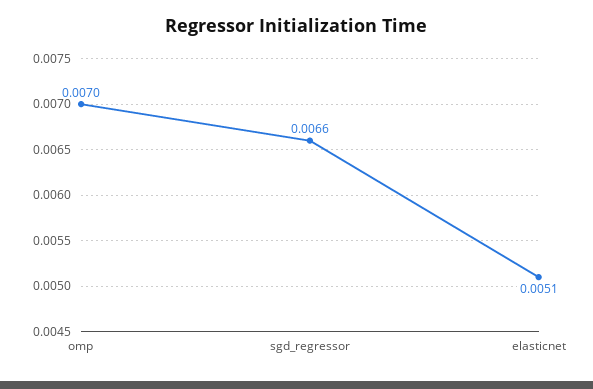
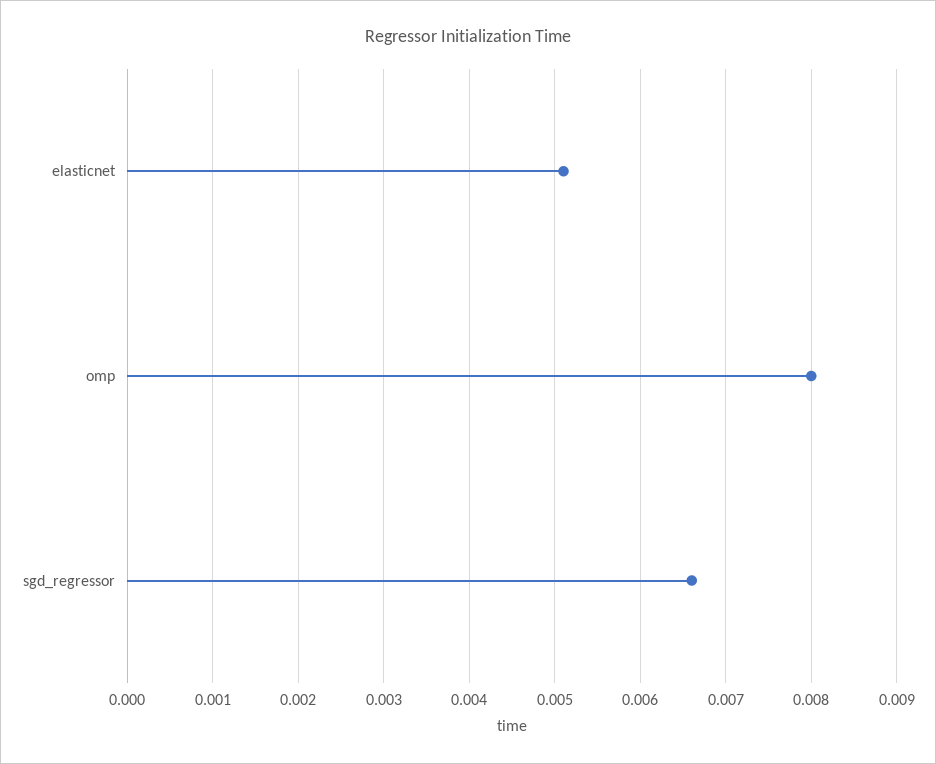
  {
-   "omp": 0.007,
+   "omp": 0.008,
    "sgd_regressor": 0.0066,
    "elasticnet": 0.0051
  }

